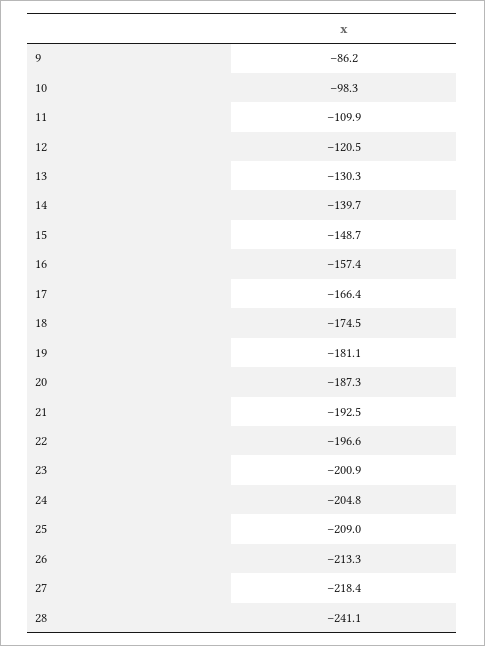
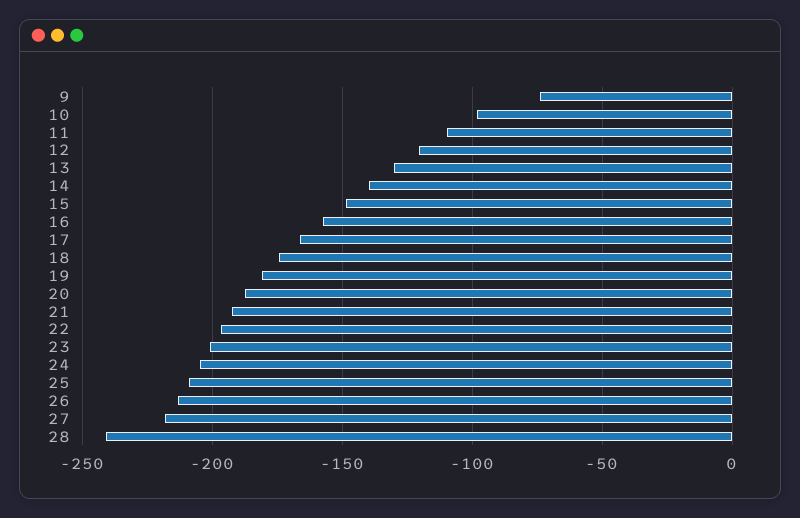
  {
-   "9": -86.2,
+   "9": -75,
    "10": -98.3,
    "11": -109.9,
    "12": -120.5,
    "13": -130.3,
    "14": -139.7,
    "15": -148.7,
    "16": -157.4,
    "17": -166.4,
    "18": -174.5,
    "19": -181.1,
    "20": -187.3,
    "21": -192.5,
    "22": -196.6,
    "23": -200.9,
    "24": -204.8,
    "25": -209,
    "26": -213.3,
    "27": -218.4,
    "28": -241.1
  }

